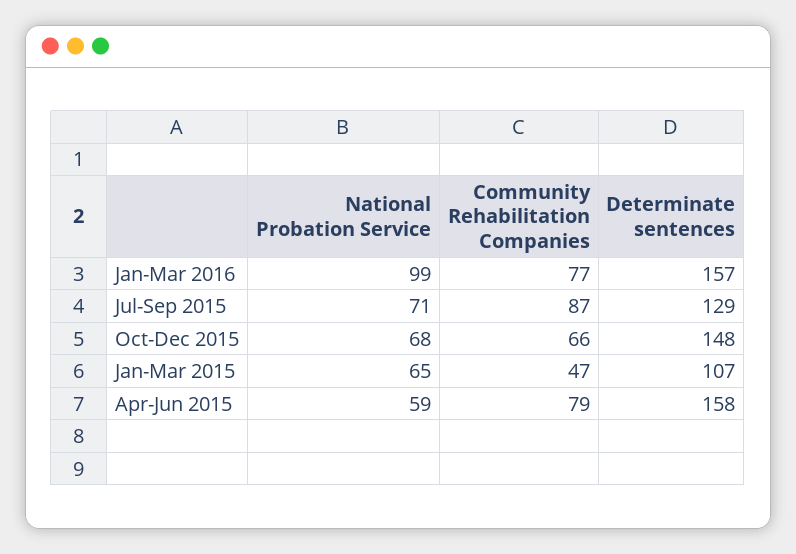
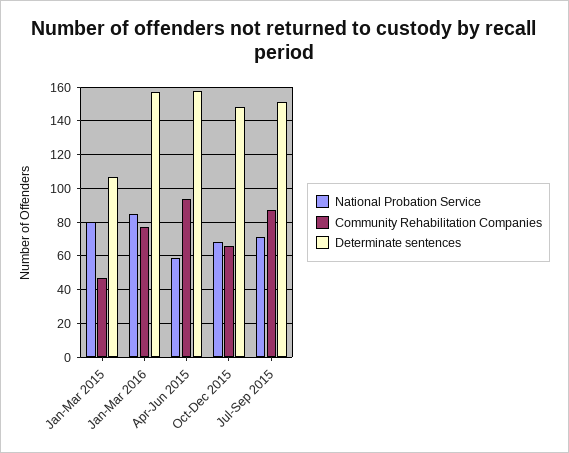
  {
    "National Probation Service": {
-     "Jan-Mar 2016": 99,
+     "Jan-Mar 2016": 85,
      "Jul-Sep 2015": 71,
      "Oct-Dec 2015": 68,
-     "Jan-Mar 2015": 65,
+     "Jan-Mar 2015": 80,
      "Apr-Jun 2015": 59
    },
    "Community Rehabilitation Companies": {
      "Jan-Mar 2016": 77,
      "Jul-Sep 2015": 87,
      "Oct-Dec 2015": 66,
      "Jan-Mar 2015": 47,
-     "Apr-Jun 2015": 79
+     "Apr-Jun 2015": 95
    },
    "Determinate sentences": {
      "Jan-Mar 2016": 157,
-     "Jul-Sep 2015": 129,
+     "Jul-Sep 2015": 150,
      "Oct-Dec 2015": 148,
      "Jan-Mar 2015": 107,
      "Apr-Jun 2015": 158
    }
  }

